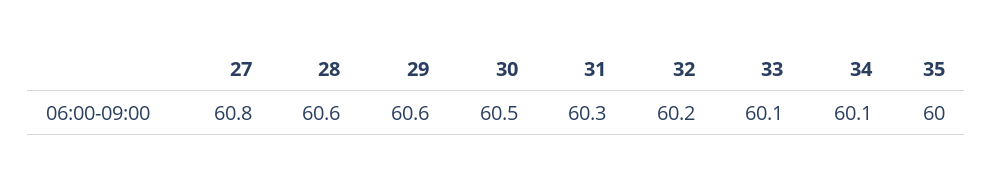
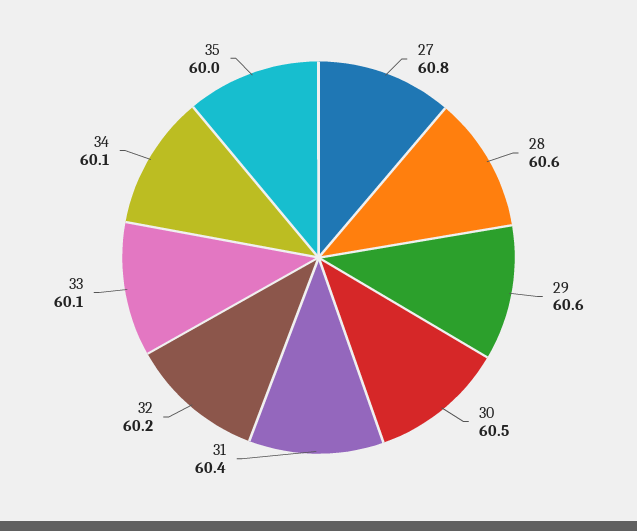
  {
    "27": 60.8,
    "28": 60.6,
    "29": 60.6,
    "30": 60.5,
-   "31": 60.3,
+   "31": 60.4,
    "32": 60.2,
    "33": 60.1,
    "34": 60.1,
    "35": 60
  }

